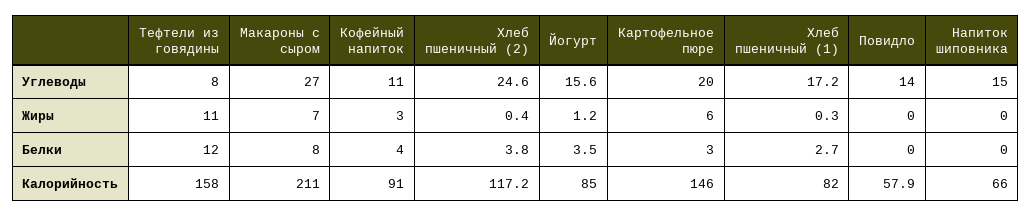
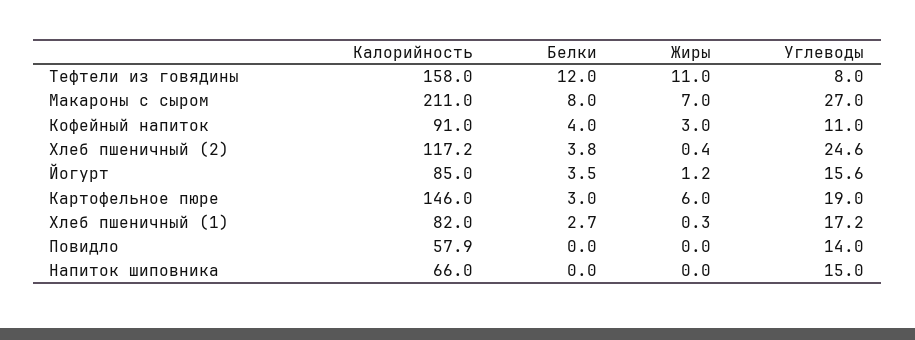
  {
    "Тефтели из говядины": {
      "Углеводы": 8,
      "Жиры": 11,
      "Белки": 12,
      "Калорийность": 158
    },
    "Макароны с сыром": {
      "Углеводы": 27,
      "Жиры": 7,
      "Белки": 8,
      "Калорийность": 211
    },
    "Кофейный напиток": {
      "Углеводы": 11,
      "Жиры": 3,
      "Белки": 4,
      "Калорийность": 91
    },
    "Хлеб пшеничный (2)": {
      "Углеводы": 24.6,
      "Жиры": 0.4,
      "Белки": 3.8,
      "Калорийность": 117.2
    },
    "Йогурт": {
      "Углеводы": 15.6,
      "Жиры": 1.2,
      "Белки": 3.5,
      "Калорийность": 85
    },
    "Картофельное пюре": {
-     "Углеводы": 20,
+     "Углеводы": 19,
      "Жиры": 6,
      "Белки": 3,
      "Калорийность": 146
    },
    "Хлеб пшеничный (1)": {
      "Углеводы": 17.2,
      "Жиры": 0.3,
      "Белки": 2.7,
      "Калорийность": 82
    },
    "Повидло": {
      "Углеводы": 14,
      "Жиры": 0,
      "Белки": 0,
      "Калорийность": 57.9
    },
    "Напиток шиповника": {
      "Углеводы": 15,
      "Жиры": 0,
      "Белки": 0,
      "Калорийность": 66
    }
  }

